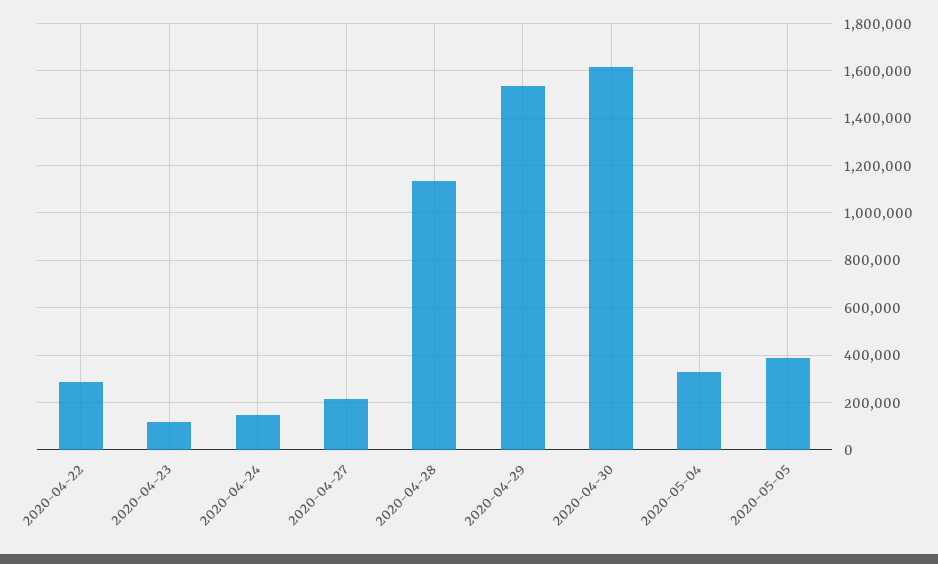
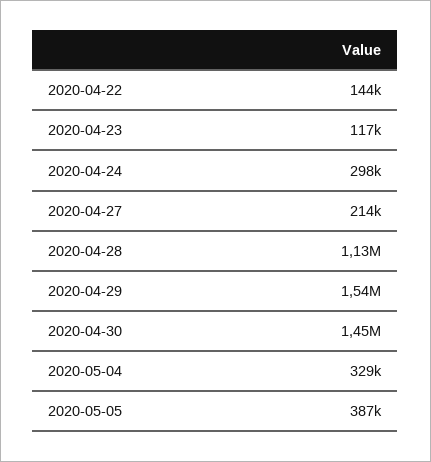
  {
-   "2020-04-22": 300000,
+   "2020-04-22": 144000,
    "2020-04-23": 117000,
-   "2020-04-24": 150000,
+   "2020-04-24": 298000,
    "2020-04-27": 214000,
    "2020-04-28": 1130000,
    "2020-04-29": 1540000,
-   "2020-04-30": 1600000,
+   "2020-04-30": 1450000,
    "2020-05-04": 329000,
    "2020-05-05": 387000
  }

